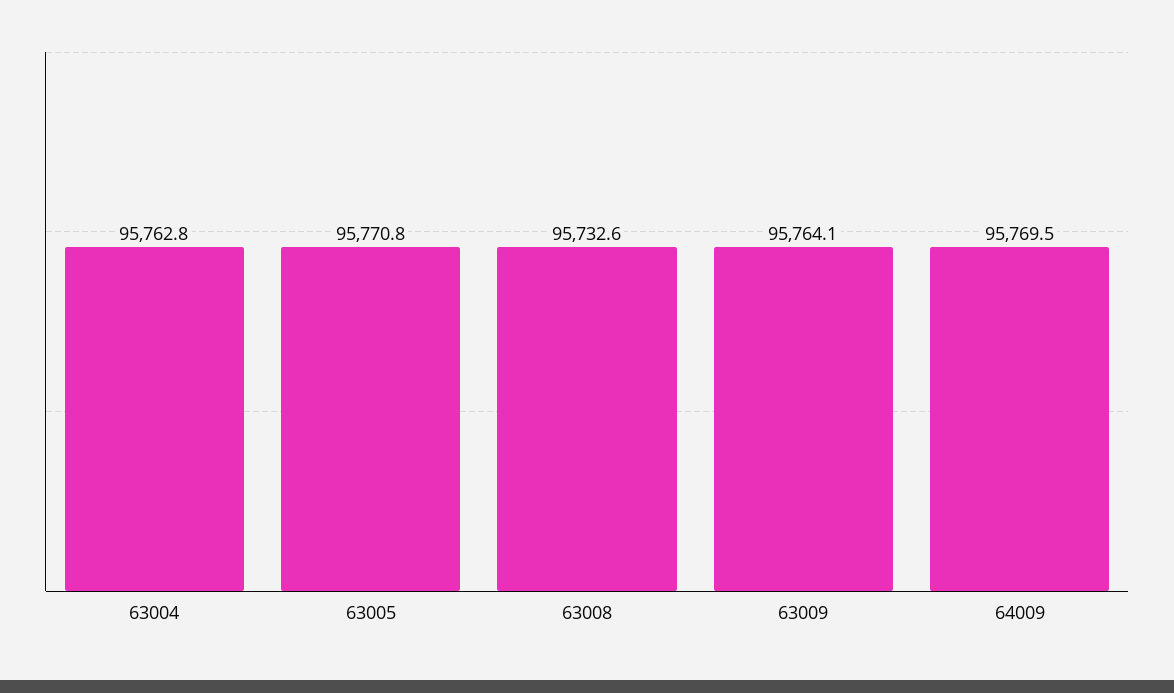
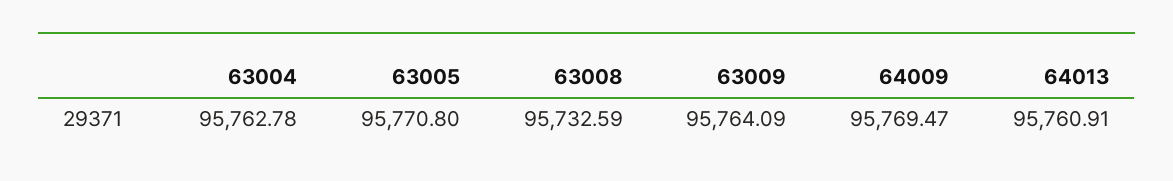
  {
    "63004": 95762.78,
    "63005": 95770.8,
    "63008": 95732.59,
    "63009": 95764.09,
-   "64009": 95769.47
+   "64009": 95769.47,
+   "64013": 95760.91
  }

